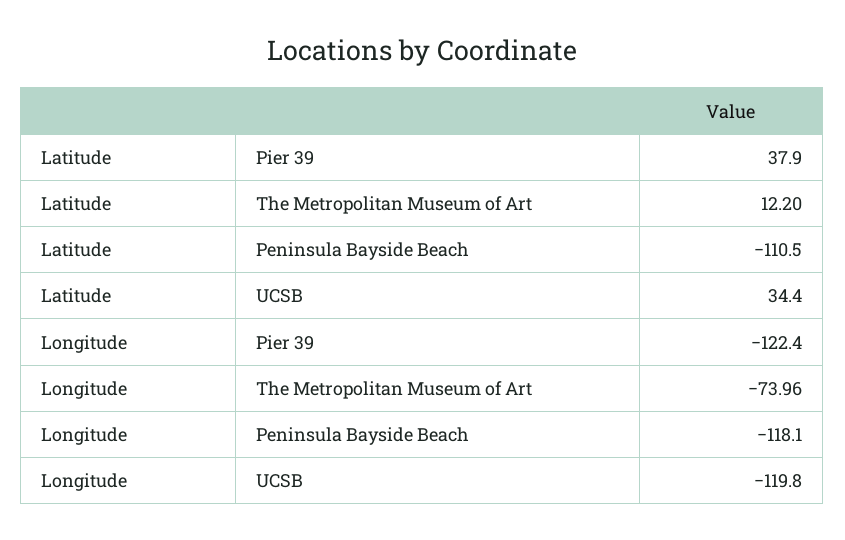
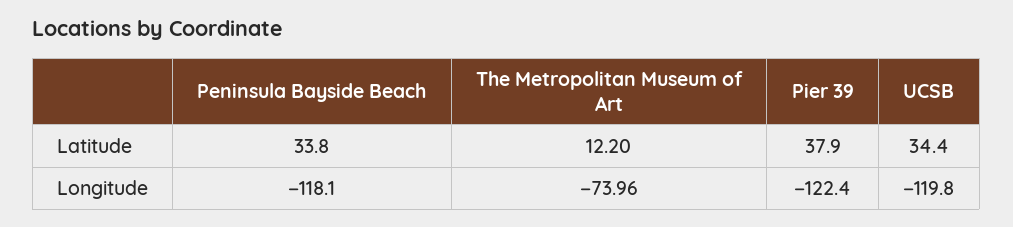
  {
    "Latitude": {
      "Pier 39": 37.9,
      "The Metropolitan Museum of Art": 12.2,
-     "Peninsula Bayside Beach": -110.5,
+     "Peninsula Bayside Beach": 33.8,
      "UCSB": 34.4
    },
    "Longitude": {
      "Pier 39": -122.4,
      "The Metropolitan Museum of Art": -73.96,
      "Peninsula Bayside Beach": -118.1,
      "UCSB": -119.8
    }
  }

